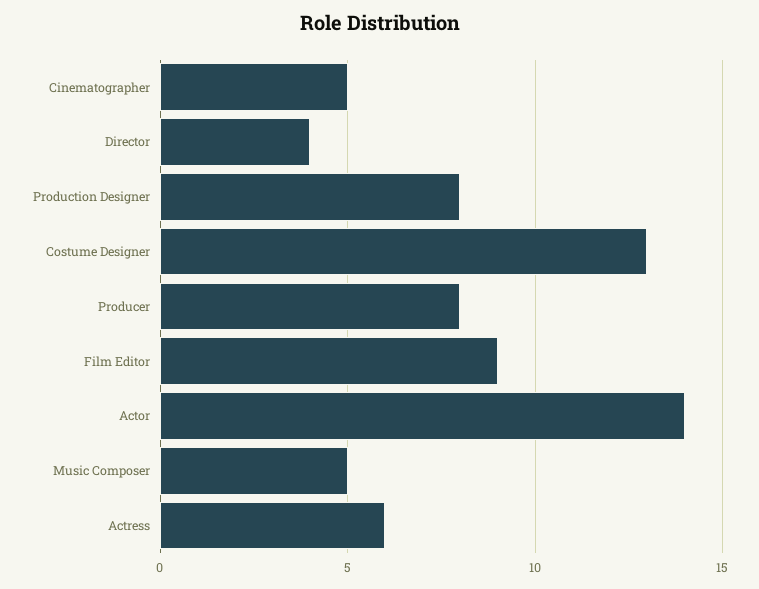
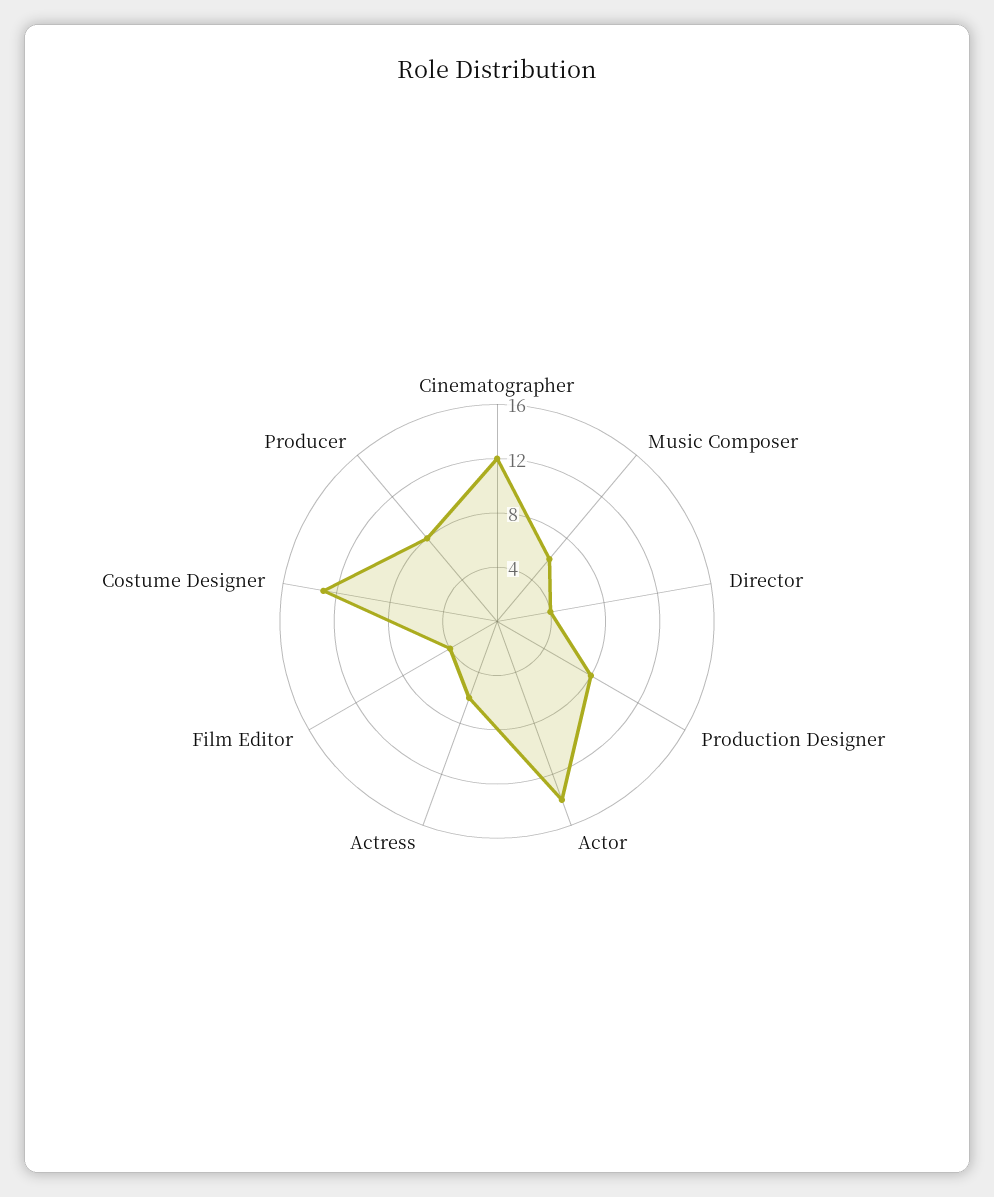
  {
-   "Cinematographer": 5,
+   "Cinematographer": 12,
    "Director": 4,
    "Production Designer": 8,
    "Costume Designer": 13,
    "Producer": 8,
-   "Film Editor": 9,
+   "Film Editor": 4,
    "Actor": 14,
-   "Music Composer": 5,
+   "Music Composer": 6,
    "Actress": 6
  }

